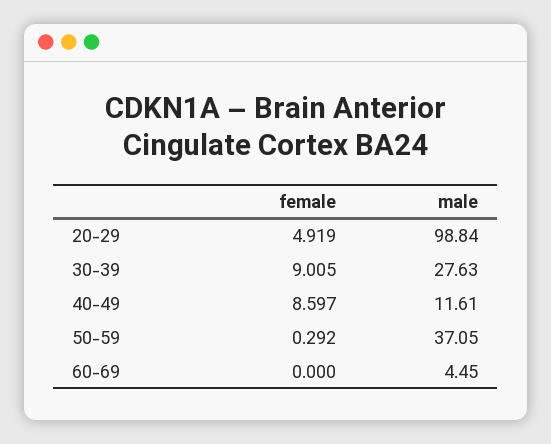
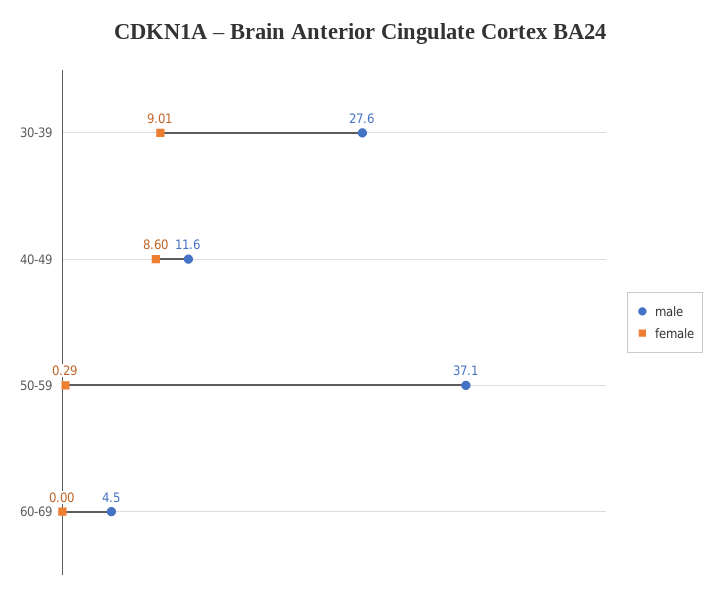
  {
    "female": {
-     "20-29": 4.919,
      "30-39": 9.005,
      "40-49": 8.597,
      "50-59": 0.292,
      "60-69": 0
    },
    "male": {
-     "20-29": 98.84,
      "30-39": 27.63,
      "40-49": 11.61,
      "50-59": 37.05,
      "60-69": 4.45
    }
  }

